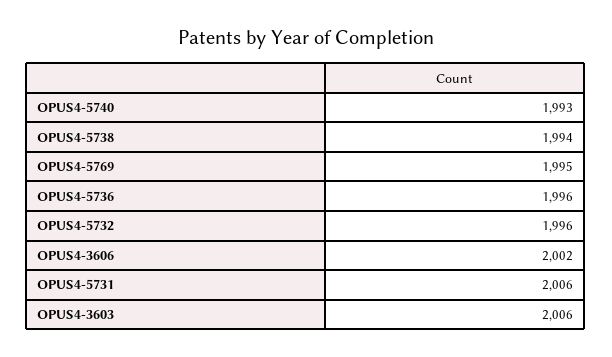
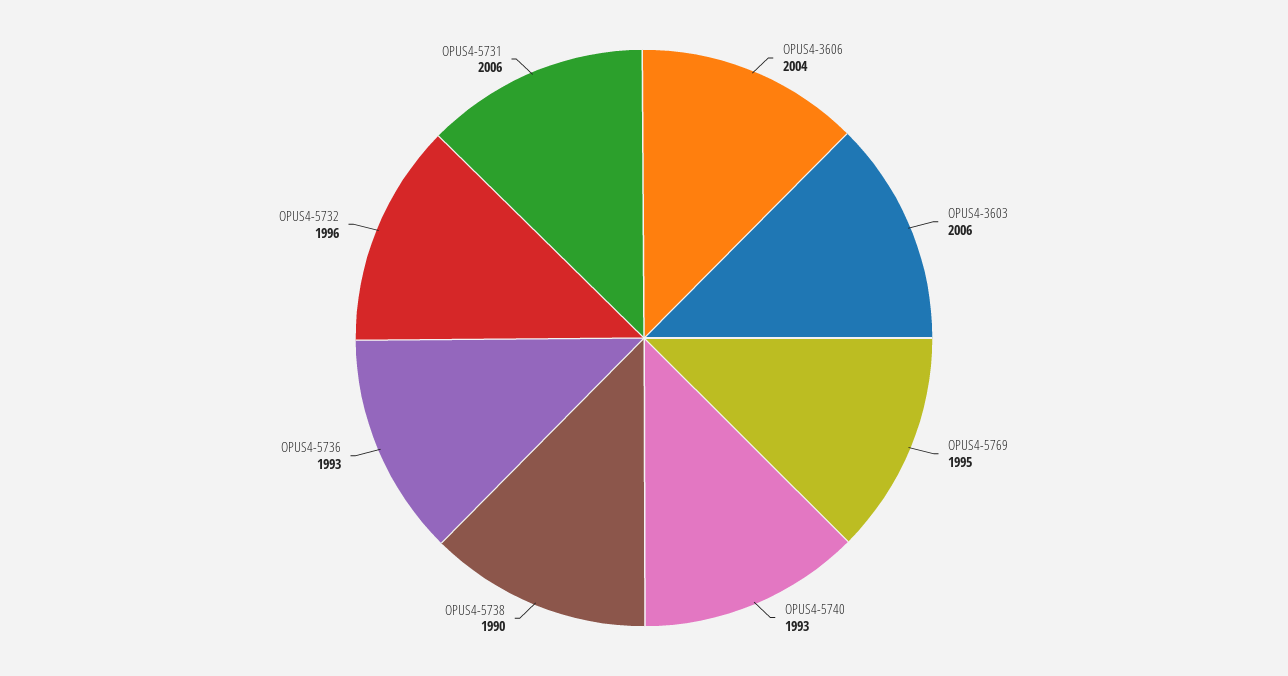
  {
    "OPUS4-5740": 1993,
-   "OPUS4-5738": 1994,
+   "OPUS4-5738": 1990,
    "OPUS4-5769": 1995,
-   "OPUS4-5736": 1996,
+   "OPUS4-5736": 1993,
    "OPUS4-5732": 1996,
-   "OPUS4-3606": 2002,
+   "OPUS4-3606": 2004,
    "OPUS4-5731": 2006,
    "OPUS4-3603": 2006
  }

